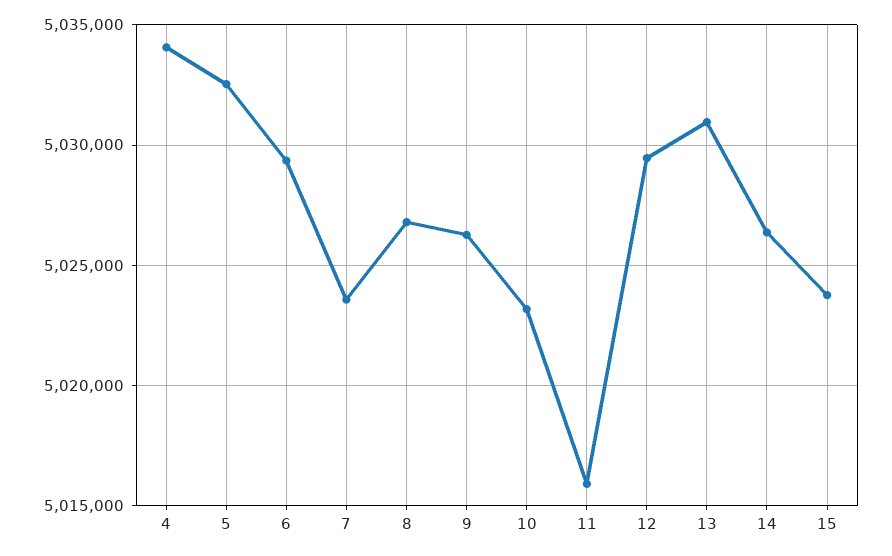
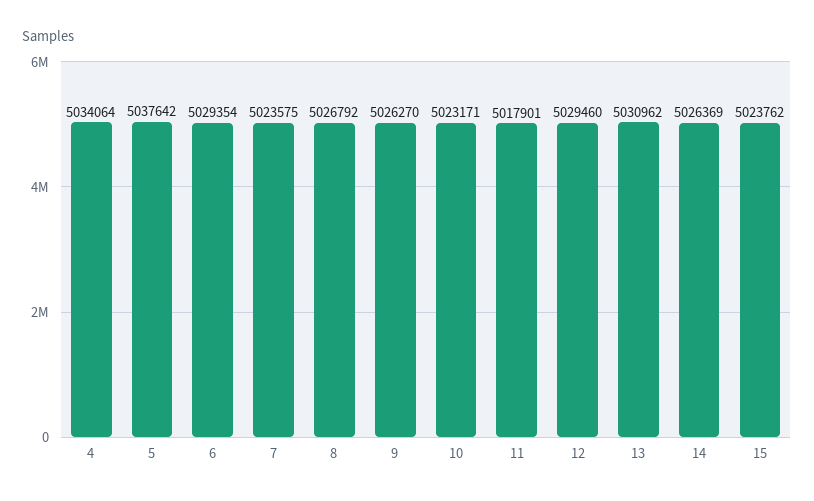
  {
    "4": 5034064,
-   "5": 5032500,
+   "5": 5037642,
    "6": 5029354,
    "7": 5023575,
    "8": 5026792,
    "9": 5026270,
    "10": 5023171,
-   "11": 5016000,
+   "11": 5017901,
    "12": 5029460,
    "13": 5030962,
    "14": 5026369,
    "15": 5023762
  }

